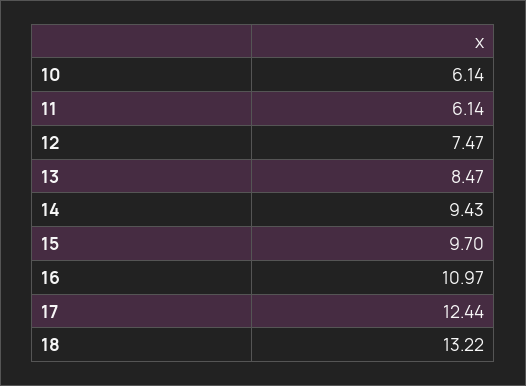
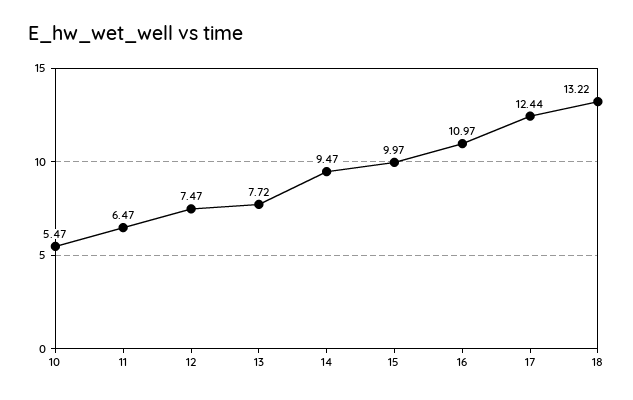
  {
-   "10": 6.14,
+   "10": 5.47,
-   "11": 6.14,
+   "11": 6.47,
    "12": 7.47,
-   "13": 8.47,
+   "13": 7.72,
-   "14": 9.43,
+   "14": 9.47,
-   "15": 9.7,
+   "15": 9.97,
    "16": 10.97,
    "17": 12.44,
    "18": 13.22
  }

